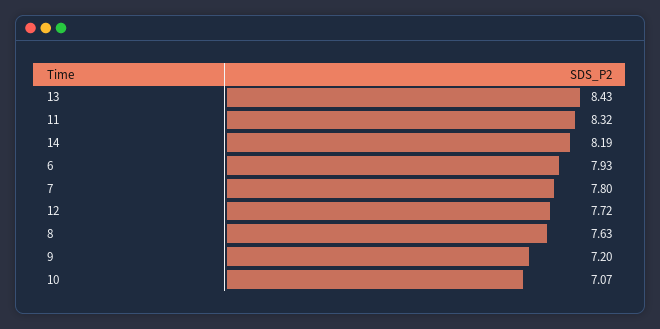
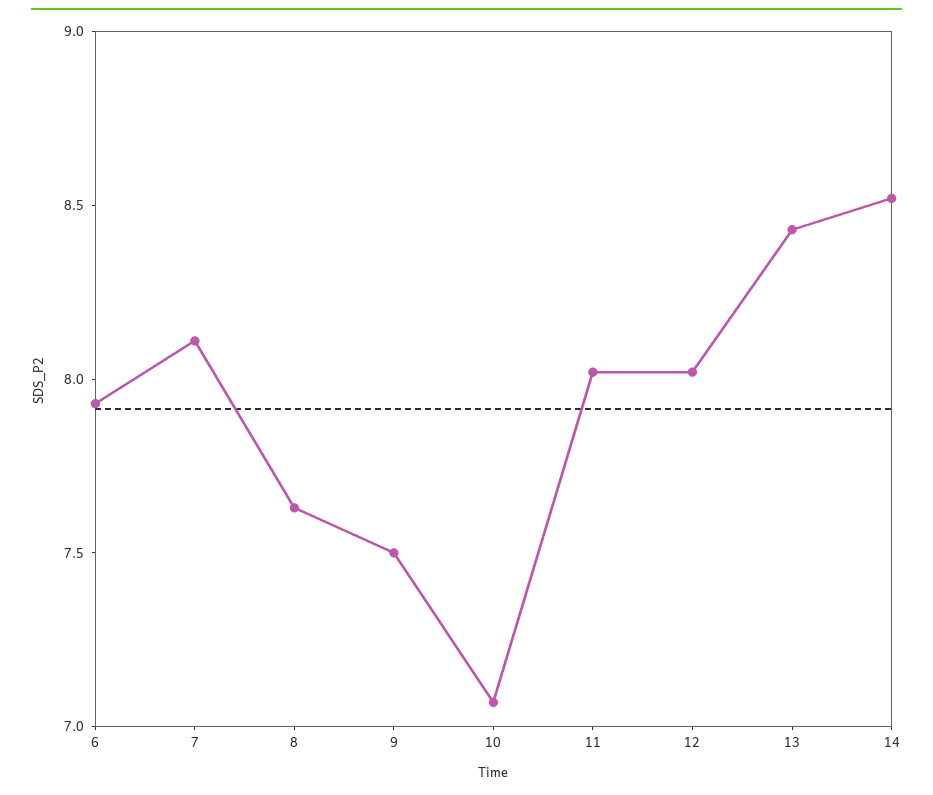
  {
    "13": 8.43,
-   "11": 8.32,
+   "11": 8,
-   "14": 8.19,
+   "14": 8.5,
    "6": 7.93,
-   "7": 7.8,
+   "7": 8.1,
-   "12": 7.72,
+   "12": 8,
    "8": 7.63,
-   "9": 7.2,
+   "9": 7.5,
    "10": 7.07
  }

